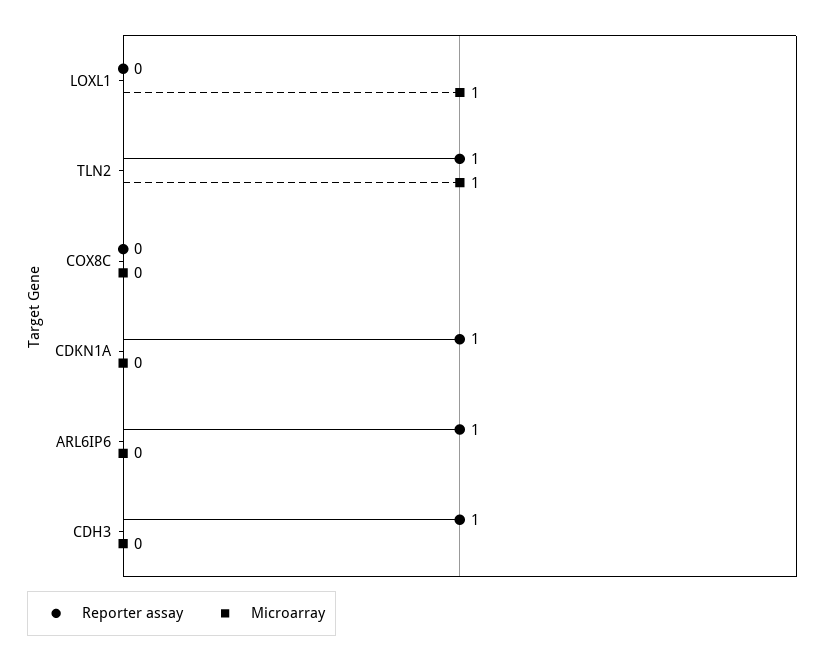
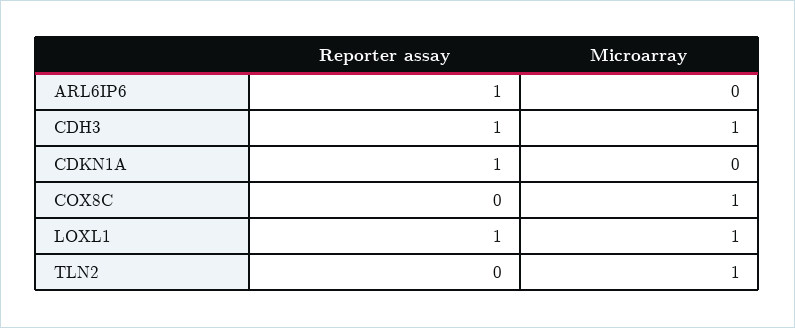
  {
    "Reporter assay": {
-     "LOXL1": 0,
+     "LOXL1": 1,
-     "TLN2": 1,
+     "TLN2": 0,
      "COX8C": 0,
      "CDKN1A": 1,
      "ARL6IP6": 1,
      "CDH3": 1
    },
    "Microarray": {
      "LOXL1": 1,
      "TLN2": 1,
-     "COX8C": 0,
+     "COX8C": 1,
      "CDKN1A": 0,
      "ARL6IP6": 0,
-     "CDH3": 0
+     "CDH3": 1
    }
  }

